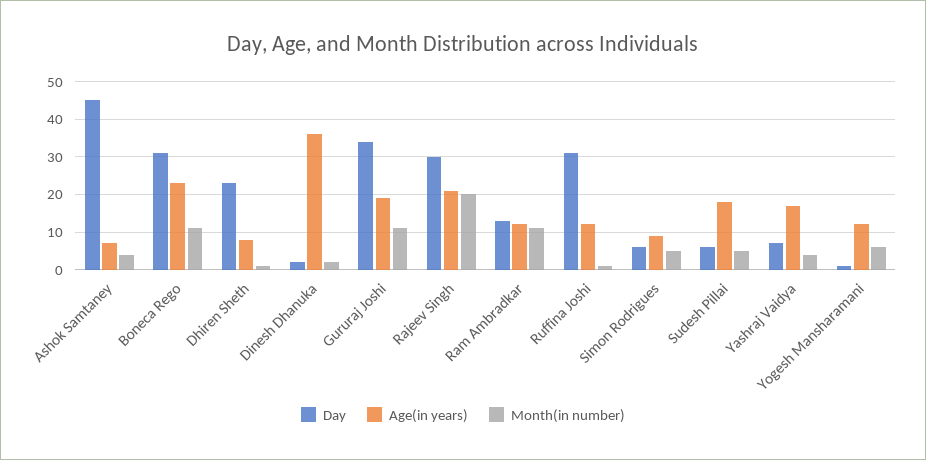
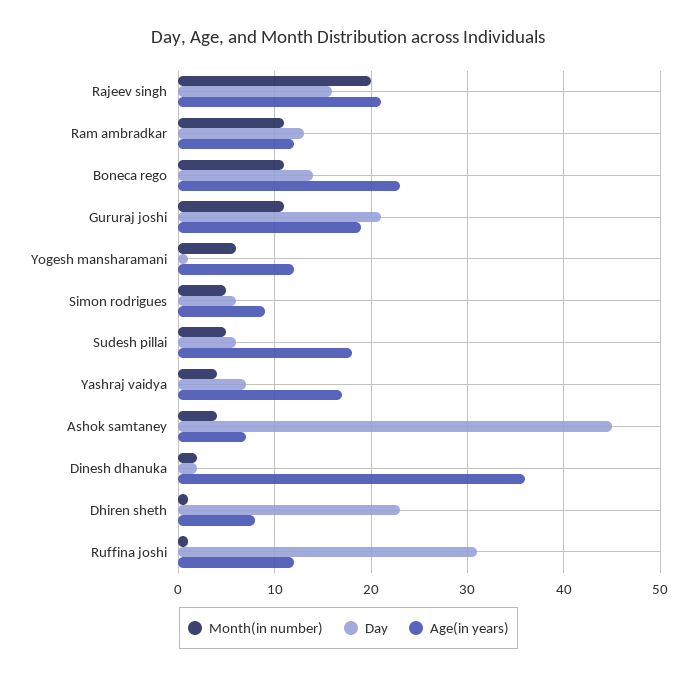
  {
    "Day": {
      "Ashok Samtaney": 45,
-     "Boneca Rego": 30,
+     "Boneca Rego": 14,
      "Dhiren Sheth": 23,
      "Dinesh Dhanuka": 2,
-     "Gururaj Joshi": 35,
+     "Gururaj Joshi": 21,
-     "Rajeev Singh": 30,
+     "Rajeev Singh": 16,
      "Ram Ambradkar": 13,
      "Ruffina Joshi": 31,
      "Simon Rodrigues": 6,
      "Sudesh Pillai": 6,
      "Yashraj Vaidya": 7,
      "Yogesh Mansharamani": 1
    },
    "Age(in years)": {
      "Ashok Samtaney": 7,
      "Boneca Rego": 23,
      "Dhiren Sheth": 8,
      "Dinesh Dhanuka": 36,
      "Gururaj Joshi": 19,
      "Rajeev Singh": 21,
      "Ram Ambradkar": 12,
      "Ruffina Joshi": 12,
      "Simon Rodrigues": 9,
      "Sudesh Pillai": 18,
      "Yashraj Vaidya": 17,
      "Yogesh Mansharamani": 12
    },
    "Month(in number)": {
      "Ashok Samtaney": 4,
      "Boneca Rego": 11,
      "Dhiren Sheth": 1,
      "Dinesh Dhanuka": 2,
      "Gururaj Joshi": 11,
      "Rajeev Singh": 20,
      "Ram Ambradkar": 11,
      "Ruffina Joshi": 1,
      "Simon Rodrigues": 5,
      "Sudesh Pillai": 5,
      "Yashraj Vaidya": 4,
      "Yogesh Mansharamani": 6
    }
  }

